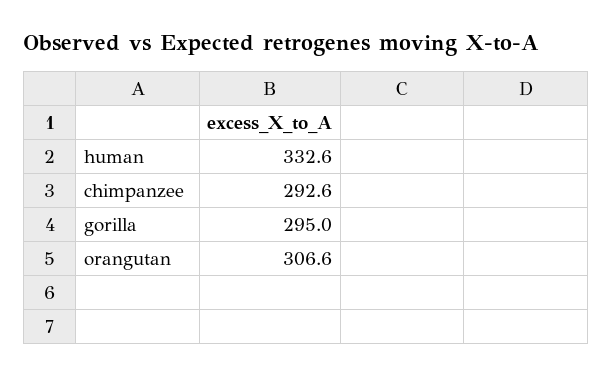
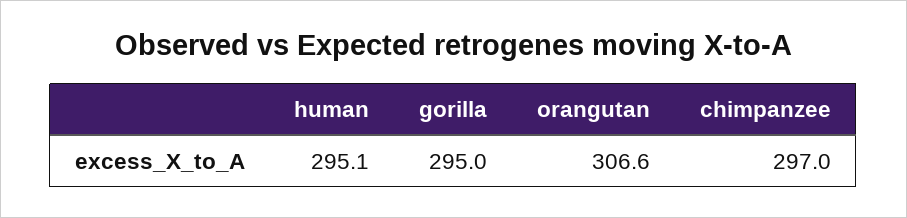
  {
-   "human": 332.6,
+   "human": 295.1,
-   "chimpanzee": 292.6,
+   "chimpanzee": 297,
    "gorilla": 295,
    "orangutan": 306.6
  }

